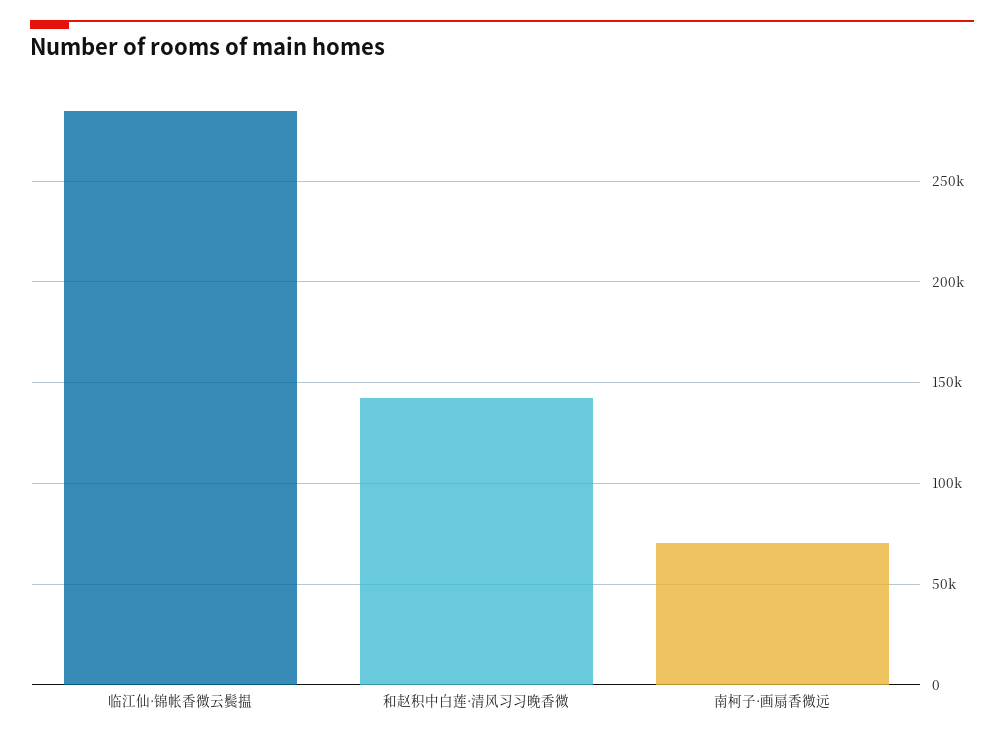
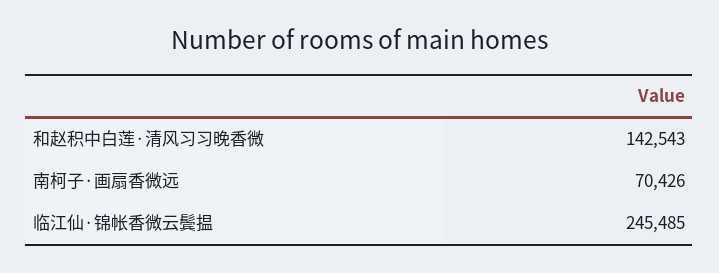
  {
-   "临江仙·锦帐香微云鬓揾": 285000,
+   "临江仙·锦帐香微云鬓揾": 245485,
    "和赵积中白莲·清风习习晚香微": 142543,
    "南柯子·画扇香微远": 70426
  }

